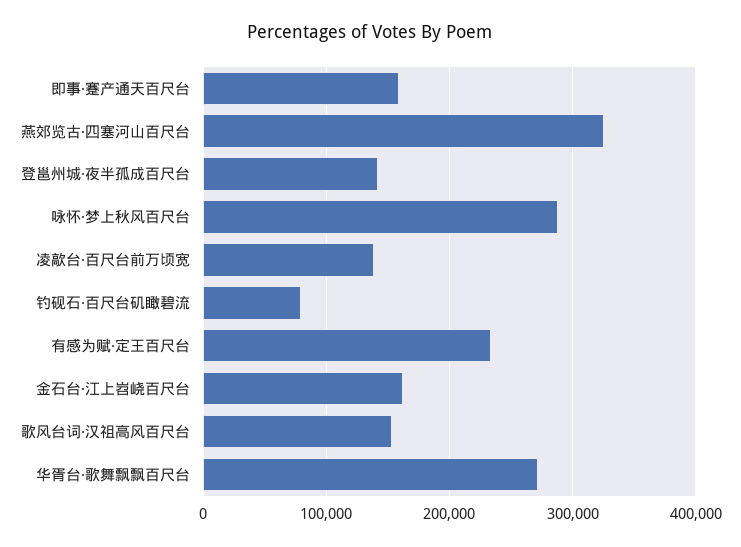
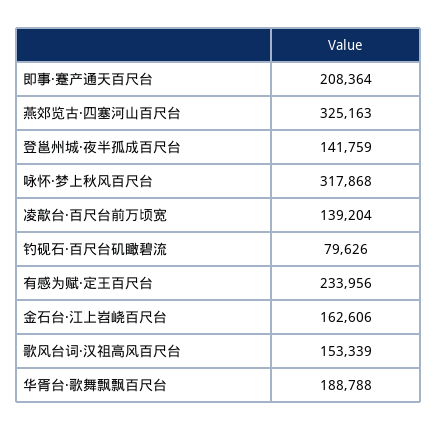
  {
-   "即事·蹇产通天百尺台": 160000,
+   "即事·蹇产通天百尺台": 208364,
    "燕郊览古·四塞河山百尺台": 325163,
    "登邕州城·夜半孤成百尺台": 141759,
-   "咏怀·梦上秋风百尺台": 290000,
+   "咏怀·梦上秋风百尺台": 317868,
    "凌歊台·百尺台前万顷宽": 139204,
    "钓砚石·百尺台矶瞰碧流": 79626,
    "有感为赋·定王百尺台": 233956,
    "金石台·江上岧峣百尺台": 162606,
    "歌风台词·汉祖高风百尺台": 153339,
-   "华胥台·歌舞飘飘百尺台": 270000
+   "华胥台·歌舞飘飘百尺台": 188788
  }

